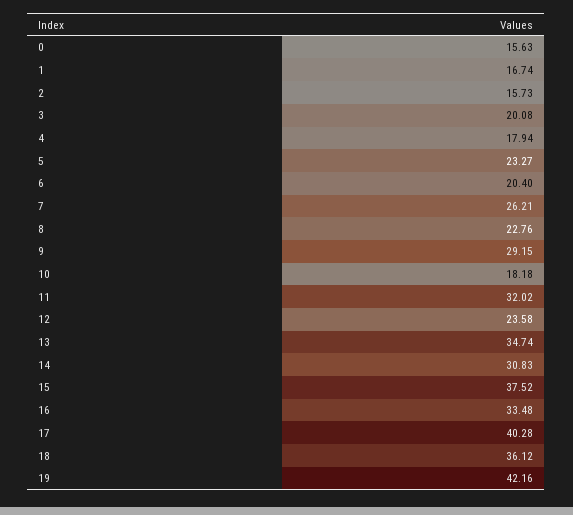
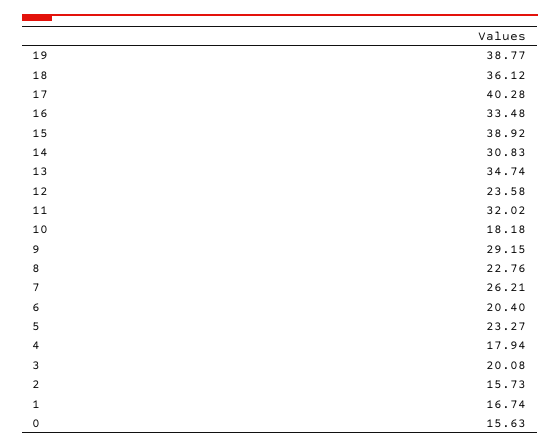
  {
    "0": 15.63,
    "1": 16.74,
    "2": 15.73,
    "3": 20.08,
    "4": 17.94,
    "5": 23.27,
    "6": 20.4,
    "7": 26.21,
    "8": 22.76,
    "9": 29.15,
    "10": 18.18,
    "11": 32.02,
    "12": 23.58,
    "13": 34.74,
    "14": 30.83,
-   "15": 37.52,
+   "15": 38.92,
    "16": 33.48,
    "17": 40.28,
    "18": 36.12,
-   "19": 42.16
+   "19": 38.77
  }

